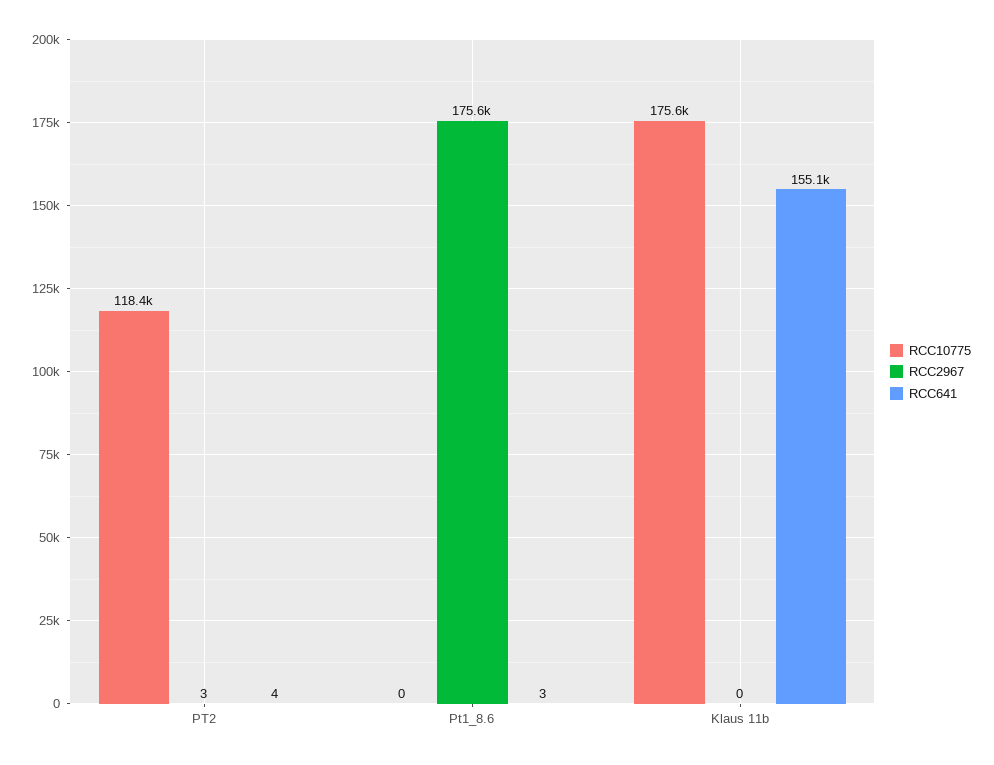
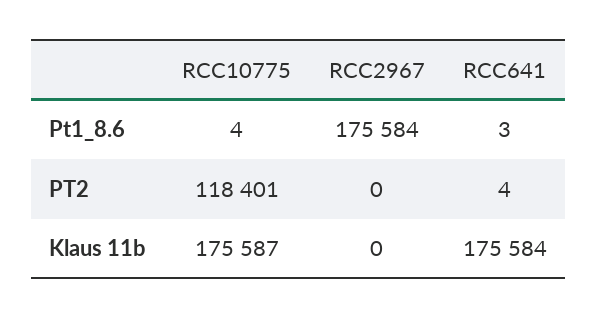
  {
    "RCC10775": {
      "PT2": 118401,
-     "Pt1_8.6": 0,
+     "Pt1_8.6": 4,
      "Klaus 11b": 175587
    },
    "RCC2967": {
-     "PT2": 3,
+     "PT2": 0,
      "Pt1_8.6": 175584,
      "Klaus 11b": 0
    },
    "RCC641": {
      "PT2": 4,
      "Pt1_8.6": 3,
-     "Klaus 11b": 155100
+     "Klaus 11b": 175584
    }
  }

